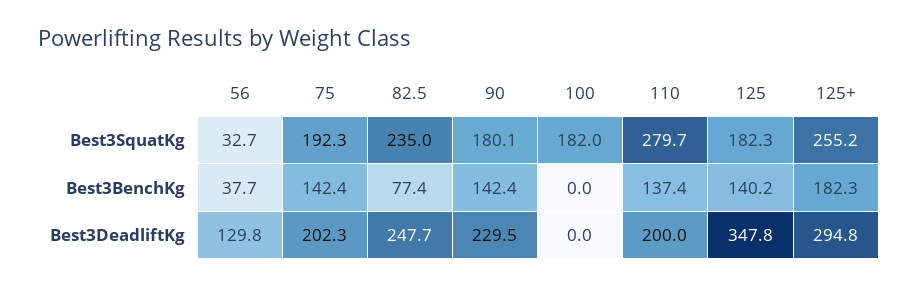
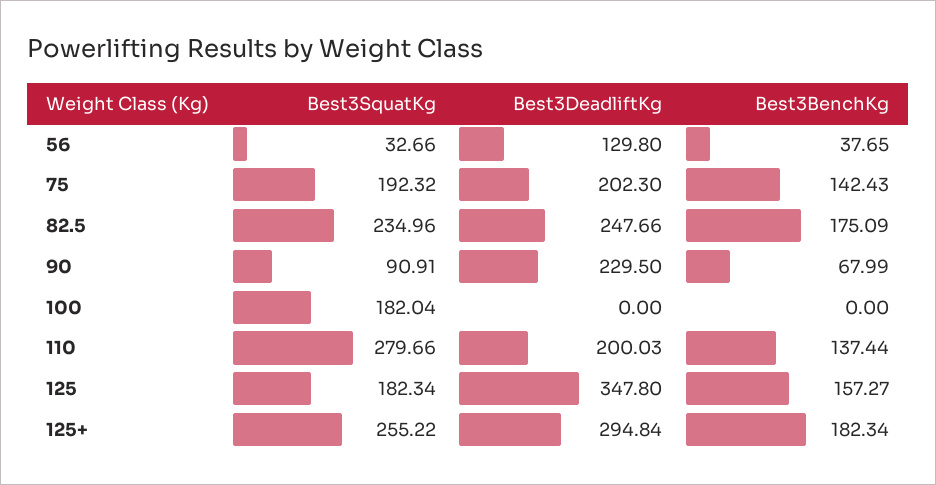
  {
    "56": {
      "Best3SquatKg": 32.66,
      "Best3BenchKg": 37.65,
      "Best3DeadliftKg": 129.8
    },
    "75": {
      "Best3SquatKg": 192.32,
      "Best3BenchKg": 142.43,
      "Best3DeadliftKg": 202.3
    },
    "82.5": {
      "Best3SquatKg": 234.96,
-     "Best3BenchKg": 77.4,
+     "Best3BenchKg": 175.09,
      "Best3DeadliftKg": 247.66
    },
    "90": {
-     "Best3SquatKg": 180.1,
+     "Best3SquatKg": 90.91,
-     "Best3BenchKg": 142.4,
+     "Best3BenchKg": 67.99,
      "Best3DeadliftKg": 229.5
    },
    "100": {
      "Best3SquatKg": 182.04,
      "Best3BenchKg": 0,
      "Best3DeadliftKg": 0
    },
    "110": {
      "Best3SquatKg": 279.66,
      "Best3BenchKg": 137.44,
      "Best3DeadliftKg": 200.03
    },
    "125": {
      "Best3SquatKg": 182.34,
-     "Best3BenchKg": 140.2,
+     "Best3BenchKg": 157.27,
      "Best3DeadliftKg": 347.8
    },
    "125+": {
      "Best3SquatKg": 255.22,
      "Best3BenchKg": 182.34,
      "Best3DeadliftKg": 294.84
    }
  }

